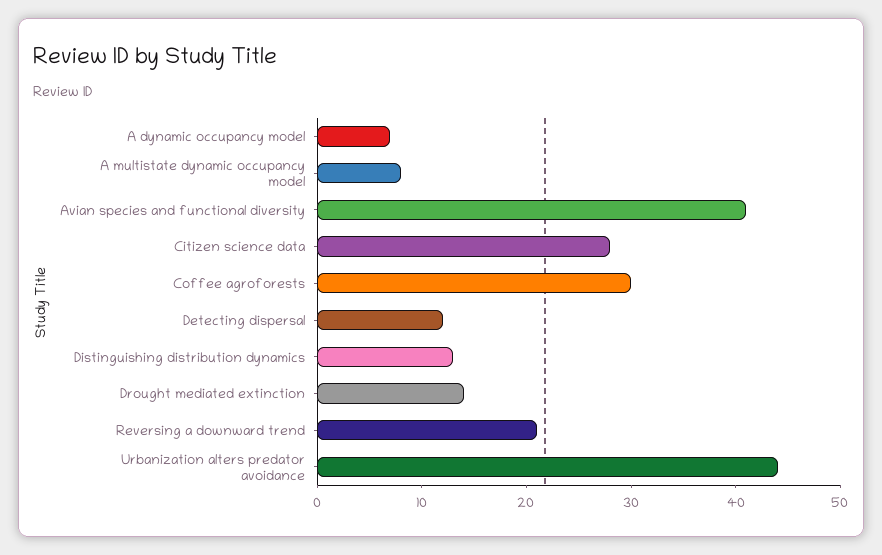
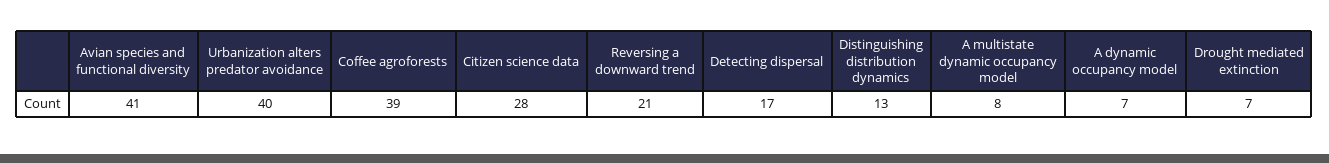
  {
    "A dynamic occupancy model": 7,
    "A multistate dynamic occupancy model": 8,
    "Avian species and functional diversity": 41,
    "Citizen science data": 28,
-   "Coffee agroforests": 30,
+   "Coffee agroforests": 39,
-   "Detecting dispersal": 12,
+   "Detecting dispersal": 17,
    "Distinguishing distribution dynamics": 13,
-   "Drought mediated extinction": 14,
+   "Drought mediated extinction": 7,
    "Reversing a downward trend": 21,
-   "Urbanization alters predator avoidance": 44
+   "Urbanization alters predator avoidance": 40
  }

